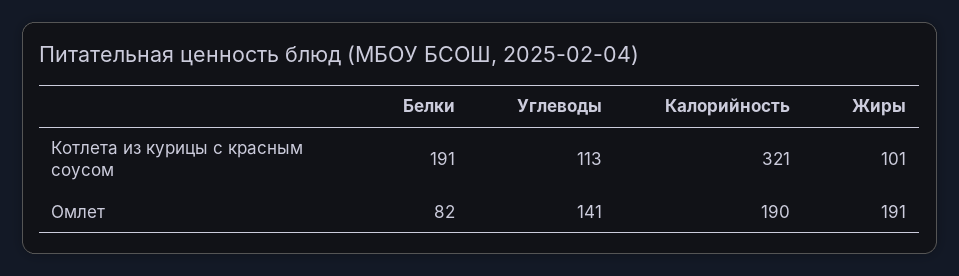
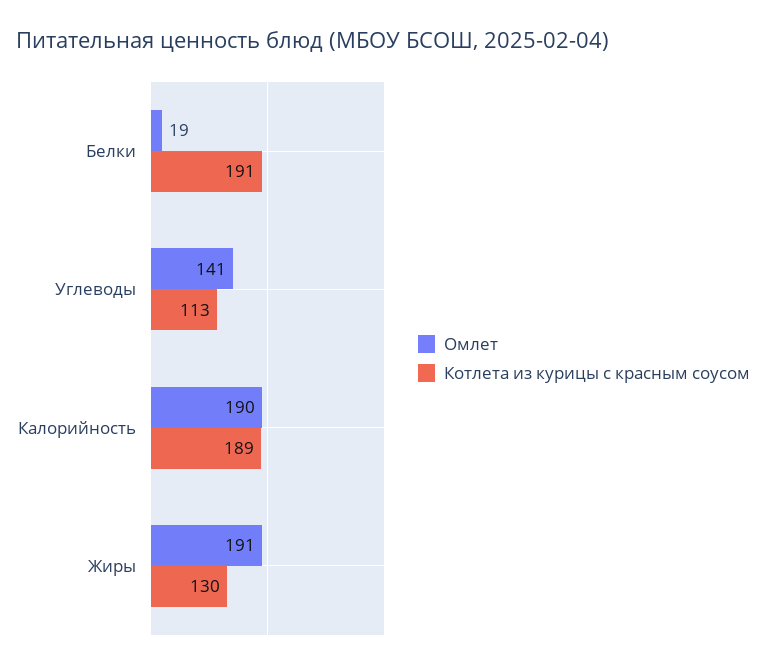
  {
    "Котлета из курицы с красным соусом": {
      "Белки": 191,
      "Углеводы": 113,
-     "Калорийность": 321,
+     "Калорийность": 189,
-     "Жиры": 101
+     "Жиры": 130
    },
    "Омлет": {
-     "Белки": 82,
+     "Белки": 19,
      "Углеводы": 141,
      "Калорийность": 190,
      "Жиры": 191
    }
  }

